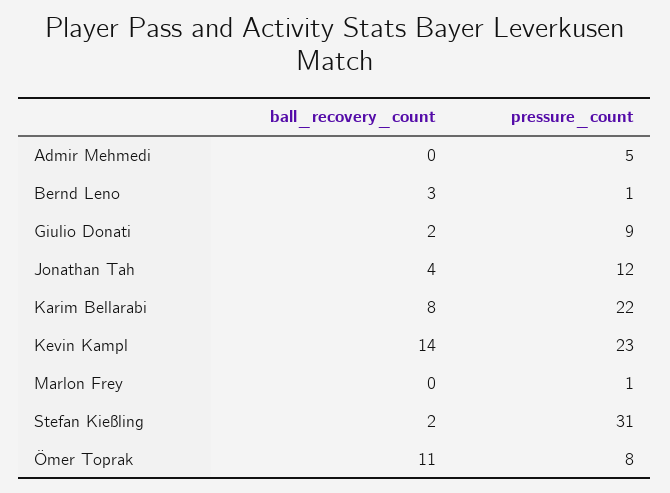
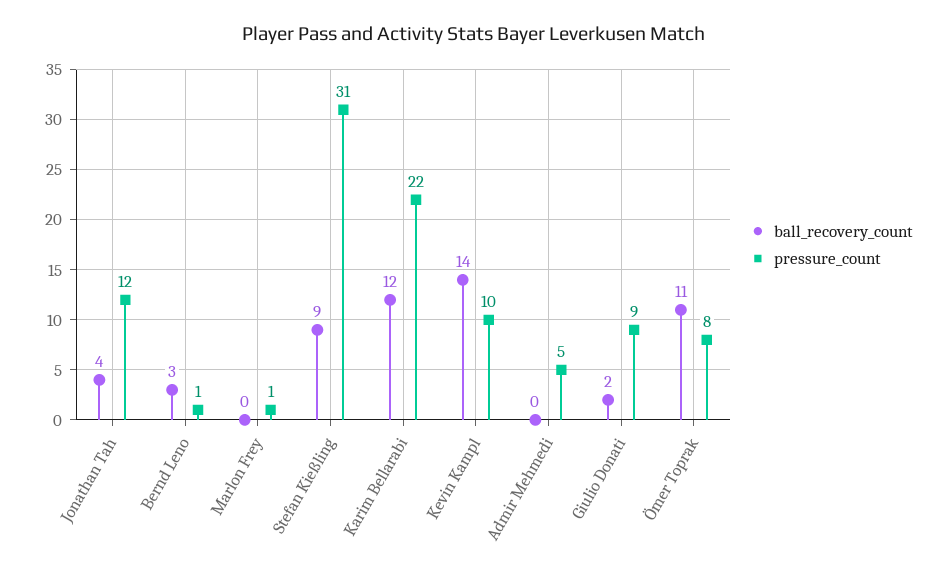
  {
    "ball_recovery_count": {
      "Admir Mehmedi": 0,
      "Bernd Leno": 3,
      "Giulio Donati": 2,
      "Jonathan Tah": 4,
-     "Karim Bellarabi": 8,
+     "Karim Bellarabi": 12,
      "Kevin Kampl": 14,
      "Marlon Frey": 0,
-     "Stefan Kießling": 2,
+     "Stefan Kießling": 9,
      "Ömer Toprak": 11
    },
    "pressure_count": {
      "Admir Mehmedi": 5,
      "Bernd Leno": 1,
      "Giulio Donati": 9,
      "Jonathan Tah": 12,
      "Karim Bellarabi": 22,
-     "Kevin Kampl": 23,
+     "Kevin Kampl": 10,
      "Marlon Frey": 1,
      "Stefan Kießling": 31,
      "Ömer Toprak": 8
    }
  }

